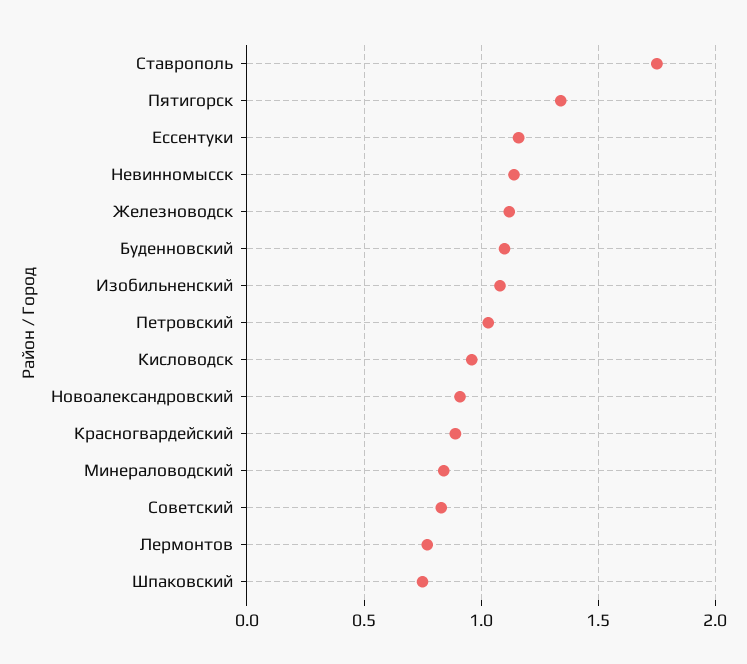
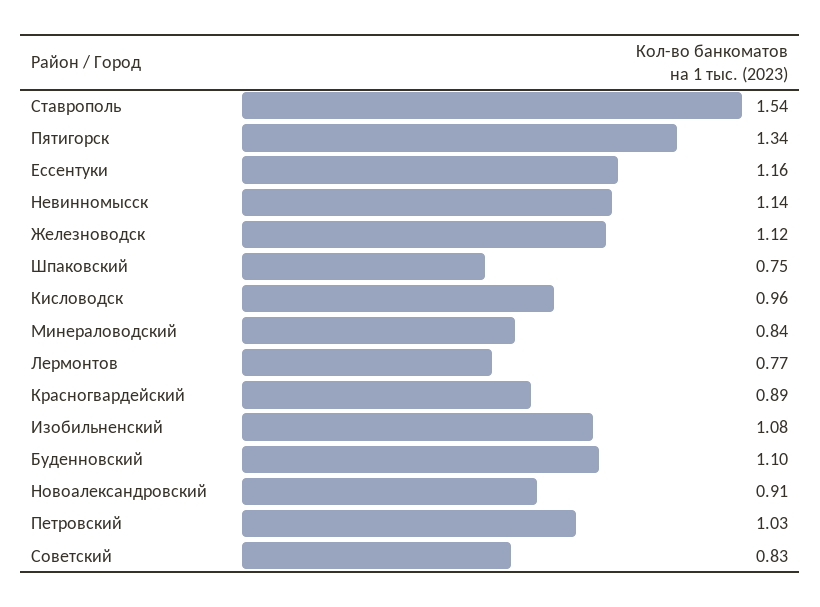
  {
-   "Ставрополь": 1.75,
+   "Ставрополь": 1.54,
    "Пятигорск": 1.34,
    "Ессентуки": 1.16,
    "Невинномысск": 1.14,
    "Железноводск": 1.12,
    "Буденновский": 1.1,
    "Изобильненский": 1.08,
    "Петровский": 1.03,
    "Кисловодск": 0.96,
    "Новоалександровский": 0.91,
    "Красногвардейский": 0.89,
    "Минераловодский": 0.84,
    "Советский": 0.83,
    "Лермонтов": 0.77,
    "Шпаковский": 0.75
  }

